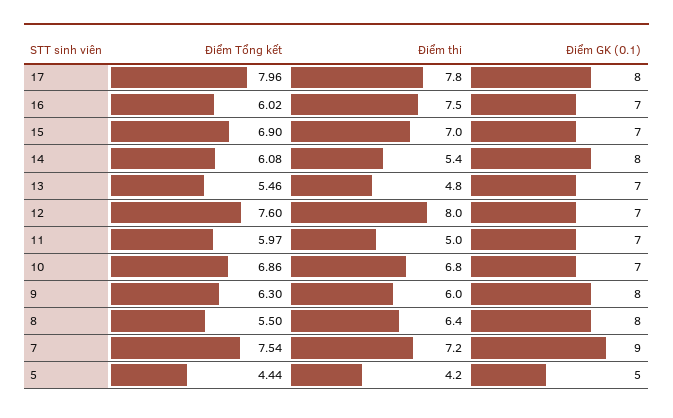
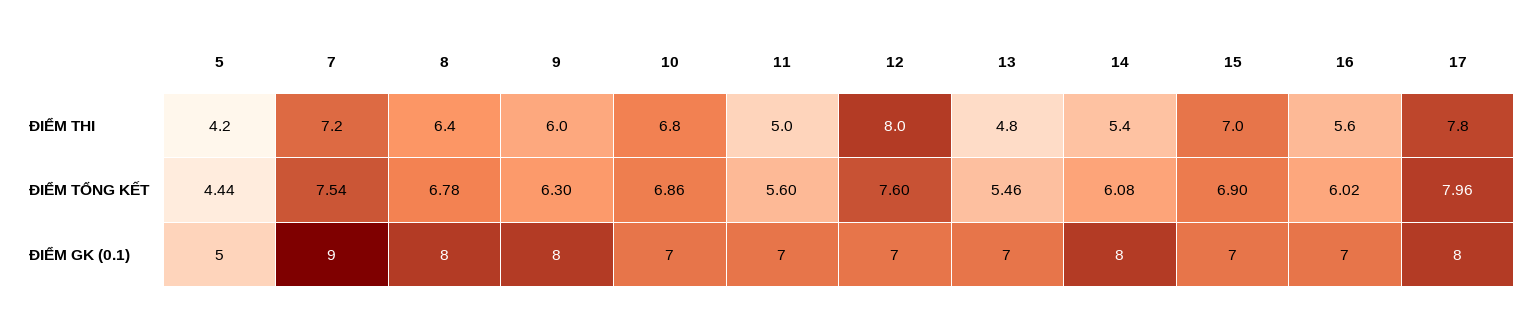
  {
    "Điểm Tổng kết": {
      "17": 7.96,
      "16": 6.02,
      "15": 6.9,
      "14": 6.08,
      "13": 5.46,
      "12": 7.6,
-     "11": 5.97,
+     "11": 5.6,
      "10": 6.86,
      "9": 6.3,
-     "8": 5.5,
+     "8": 6.78,
      "7": 7.54,
      "5": 4.44
    },
    "Điểm thi": {
      "17": 7.8,
-     "16": 7.5,
+     "16": 5.6,
      "15": 7,
      "14": 5.4,
      "13": 4.8,
      "12": 8,
      "11": 5,
      "10": 6.8,
      "9": 6,
      "8": 6.4,
      "7": 7.2,
      "5": 4.2
    },
    "Điểm GK (0.1)": {
      "17": 8,
      "16": 7,
      "15": 7,
      "14": 8,
      "13": 7,
      "12": 7,
      "11": 7,
      "10": 7,
      "9": 8,
      "8": 8,
      "7": 9,
      "5": 5
    }
  }

